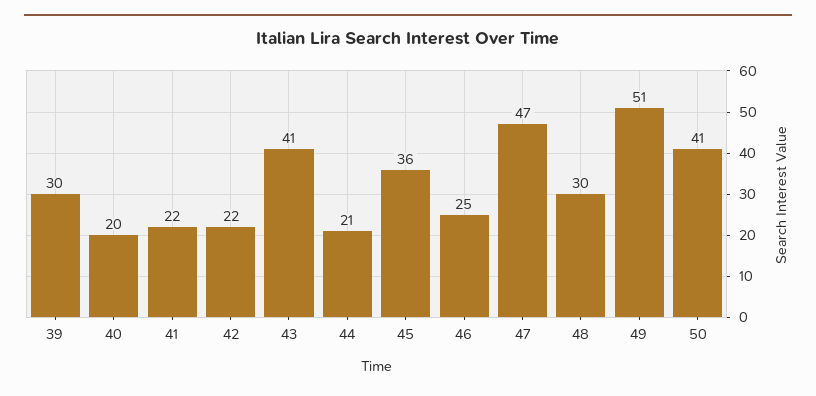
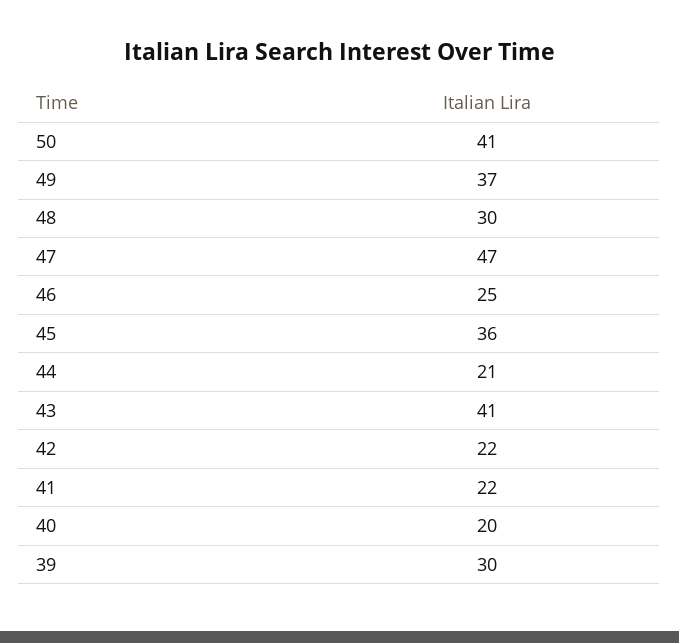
  {
    "39": 30,
    "40": 20,
    "41": 22,
    "42": 22,
    "43": 41,
    "44": 21,
    "45": 36,
    "46": 25,
    "47": 47,
    "48": 30,
-   "49": 51,
+   "49": 37,
    "50": 41
  }

